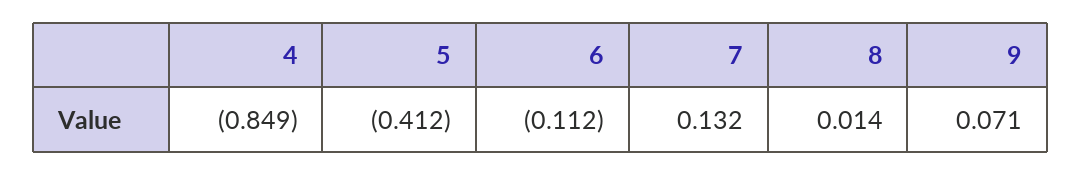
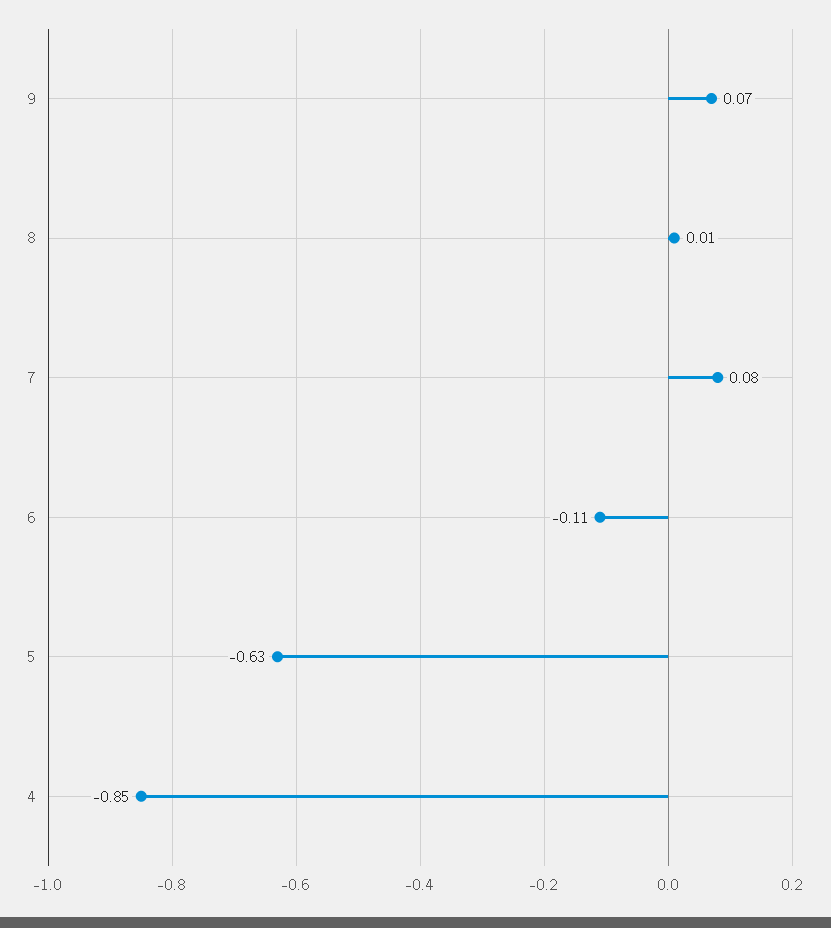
  {
    "4": -0.849,
-   "5": -0.412,
+   "5": -0.63,
    "6": -0.112,
-   "7": 0.132,
+   "7": 0.08,
    "8": 0.014,
    "9": 0.071
  }

